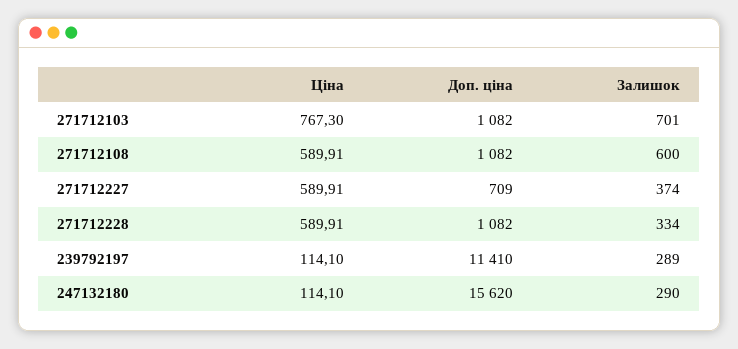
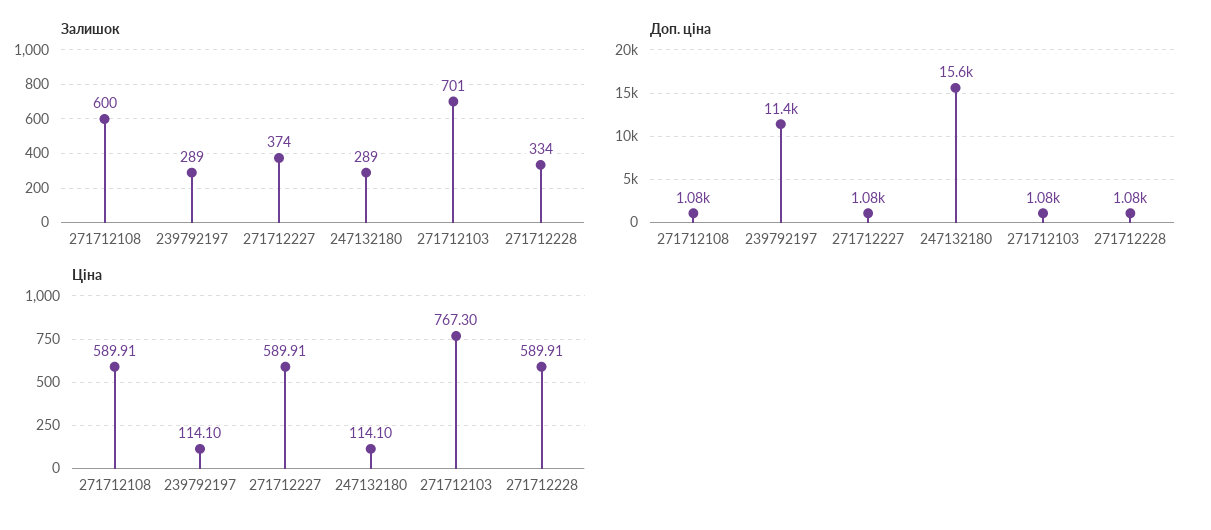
  {
    "Ціна": {
      "271712103": 767.3,
      "271712108": 589.91,
      "271712227": 589.91,
      "271712228": 589.91,
      "239792197": 114.1,
      "247132180": 114.1
    },
    "Доп. ціна": {
      "271712103": 1082,
      "271712108": 1082,
-     "271712227": 709,
+     "271712227": 1080,
      "271712228": 1082,
      "239792197": 11410,
      "247132180": 15620
    },
    "Залишок": {
      "271712103": 701,
      "271712108": 600,
      "271712227": 374,
      "271712228": 334,
      "239792197": 289,
-     "247132180": 290
+     "247132180": 289
    }
  }

